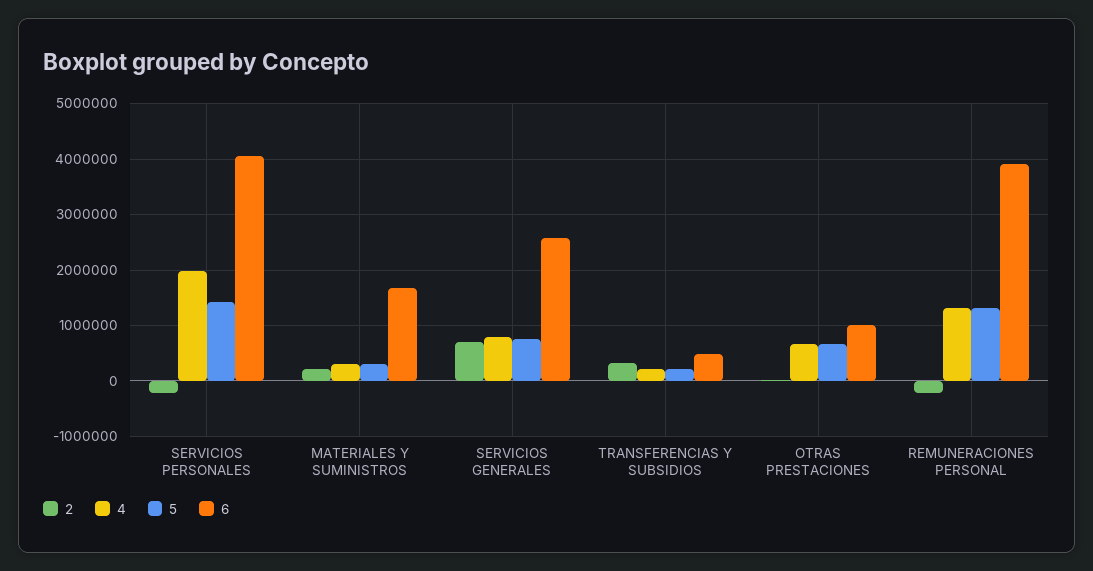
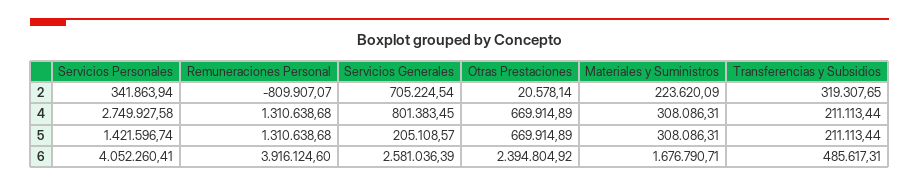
  {
    "2": {
-     "SERVICIOS PERSONALES": -200000,
+     "SERVICIOS PERSONALES": 341863.94,
      "MATERIALES Y SUMINISTROS": 223620.09,
      "SERVICIOS GENERALES": 705224.54,
      "TRANSFERENCIAS Y SUBSIDIOS": 319307.65,
      "OTRAS PRESTACIONES": 20578.14,
-     "REMUNERACIONES PERSONAL": -200000
+     "REMUNERACIONES PERSONAL": -809907.07
    },
    "4": {
-     "SERVICIOS PERSONALES": 2000000,
+     "SERVICIOS PERSONALES": 2749927.58,
      "MATERIALES Y SUMINISTROS": 308086.31,
      "SERVICIOS GENERALES": 801383.45,
      "TRANSFERENCIAS Y SUBSIDIOS": 211113.44,
      "OTRAS PRESTACIONES": 669914.89,
      "REMUNERACIONES PERSONAL": 1310638.68
    },
    "5": {
      "SERVICIOS PERSONALES": 1421596.74,
      "MATERIALES Y SUMINISTROS": 308086.31,
-     "SERVICIOS GENERALES": 800000,
+     "SERVICIOS GENERALES": 205108.57,
      "TRANSFERENCIAS Y SUBSIDIOS": 211113.44,
      "OTRAS PRESTACIONES": 669914.89,
      "REMUNERACIONES PERSONAL": 1310638.68
    },
    "6": {
      "SERVICIOS PERSONALES": 4052260.41,
      "MATERIALES Y SUMINISTROS": 1676790.71,
      "SERVICIOS GENERALES": 2581036.39,
      "TRANSFERENCIAS Y SUBSIDIOS": 485617.31,
-     "OTRAS PRESTACIONES": 1000000,
+     "OTRAS PRESTACIONES": 2394804.92,
      "REMUNERACIONES PERSONAL": 3916124.6
    }
  }

